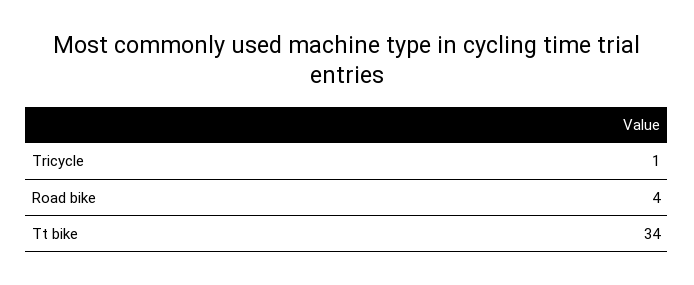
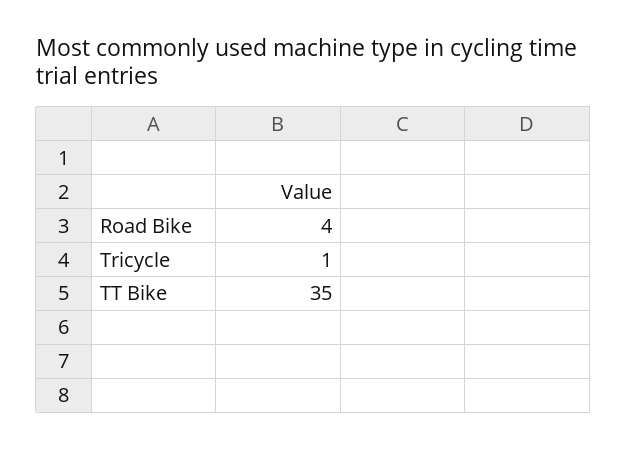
  {
    "Tricycle": 1,
    "Road bike": 4,
-   "Tt bike": 34
+   "Tt bike": 35
  }

